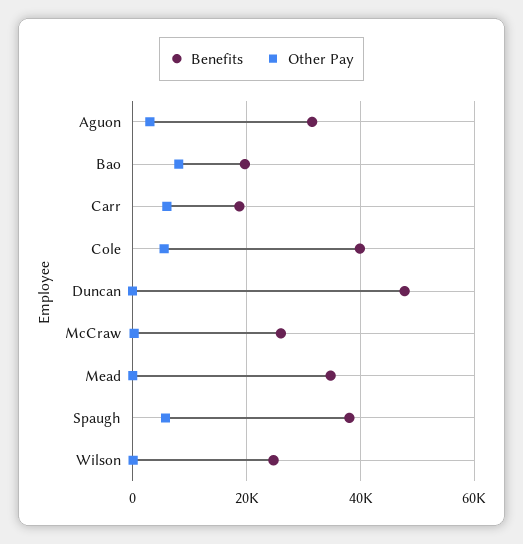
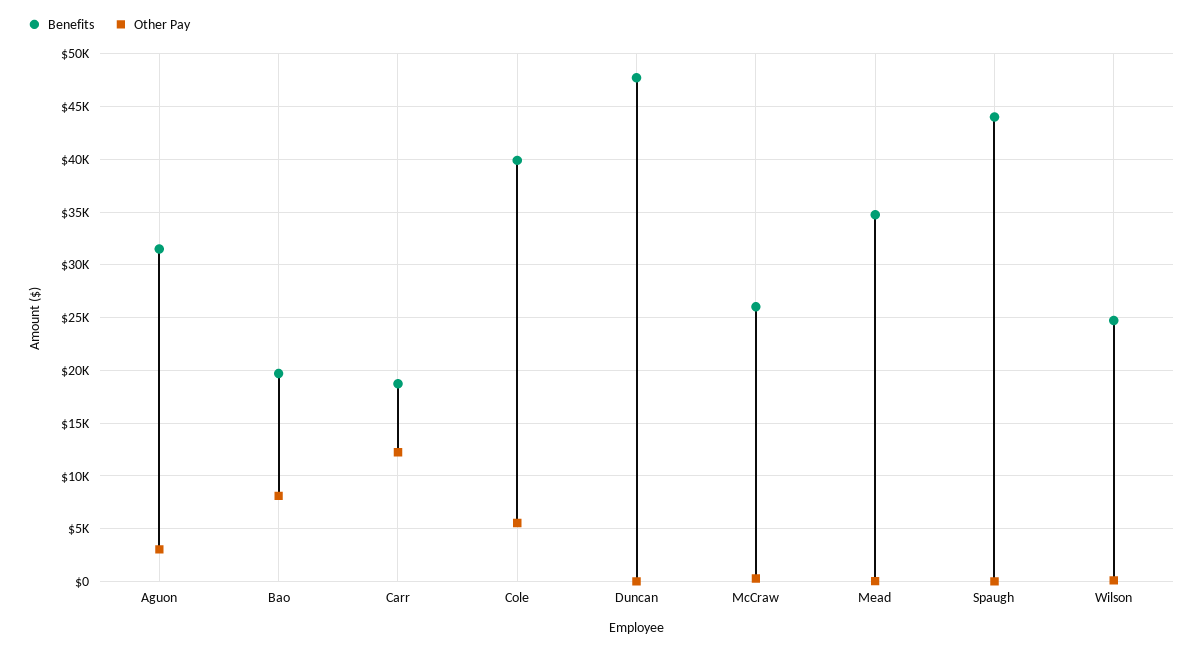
  {
    "Benefits": {
      "Aguon": 32000,
      "Bao": 20000,
      "Carr": 19000,
      "Cole": 40000,
      "Duncan": 48000,
      "McCraw": 26000,
      "Mead": 35000,
-     "Spaugh": 38000,
+     "Spaugh": 44000,
      "Wilson": 25000
    },
    "Other Pay": {
      "Aguon": 3000,
      "Bao": 8000,
-     "Carr": 6000,
+     "Carr": 12000,
      "Cole": 6000,
      "Duncan": 0,
      "McCraw": 0,
      "Mead": 0,
-     "Spaugh": 6000,
+     "Spaugh": 0,
      "Wilson": 0
    }
  }

